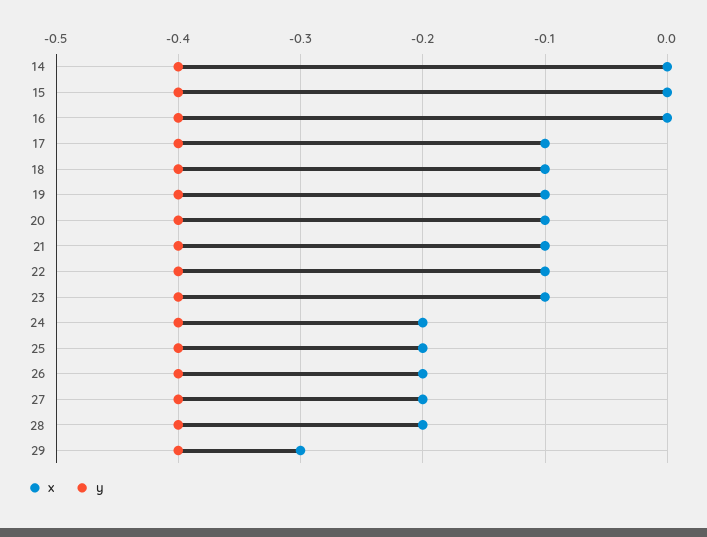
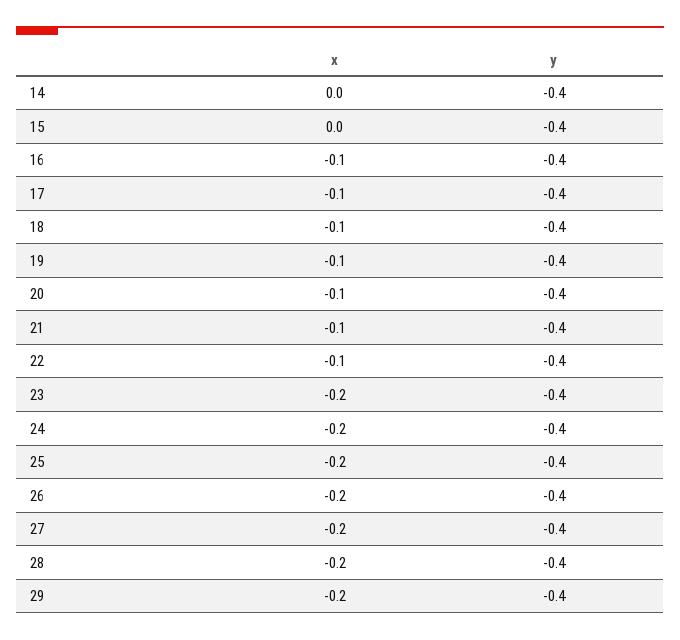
  {
    "x": {
      "14": 0,
      "15": 0,
-     "16": 0,
+     "16": -0.1,
      "17": -0.1,
      "18": -0.1,
      "19": -0.1,
      "20": -0.1,
      "21": -0.1,
      "22": -0.1,
-     "23": -0.1,
+     "23": -0.2,
      "24": -0.2,
      "25": -0.2,
      "26": -0.2,
      "27": -0.2,
      "28": -0.2,
-     "29": -0.3
+     "29": -0.2
    },
    "y": {
      "14": -0.4,
      "15": -0.4,
      "16": -0.4,
      "17": -0.4,
      "18": -0.4,
      "19": -0.4,
      "20": -0.4,
      "21": -0.4,
      "22": -0.4,
      "23": -0.4,
      "24": -0.4,
      "25": -0.4,
      "26": -0.4,
      "27": -0.4,
      "28": -0.4,
      "29": -0.4
    }
  }

